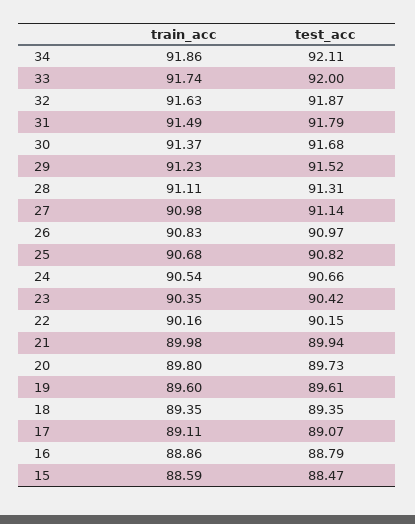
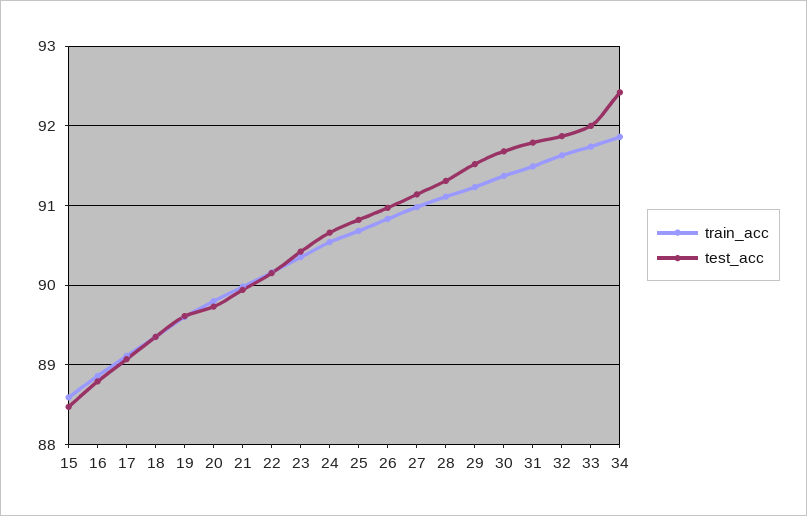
  {
    "train_acc": {
      "34": 91.86,
      "33": 91.74,
      "32": 91.63,
      "31": 91.49,
      "30": 91.37,
      "29": 91.23,
      "28": 91.11,
      "27": 90.98,
      "26": 90.83,
      "25": 90.68,
      "24": 90.54,
      "23": 90.35,
      "22": 90.16,
      "21": 89.98,
      "20": 89.8,
      "19": 89.6,
      "18": 89.35,
      "17": 89.11,
      "16": 88.86,
      "15": 88.59
    },
    "test_acc": {
-     "34": 92.11,
+     "34": 92.4,
      "33": 92,
      "32": 91.87,
      "31": 91.79,
      "30": 91.68,
      "29": 91.52,
      "28": 91.31,
      "27": 91.14,
      "26": 90.97,
      "25": 90.82,
      "24": 90.66,
      "23": 90.42,
      "22": 90.15,
      "21": 89.94,
      "20": 89.73,
      "19": 89.61,
      "18": 89.35,
      "17": 89.07,
      "16": 88.79,
      "15": 88.47
    }
  }

